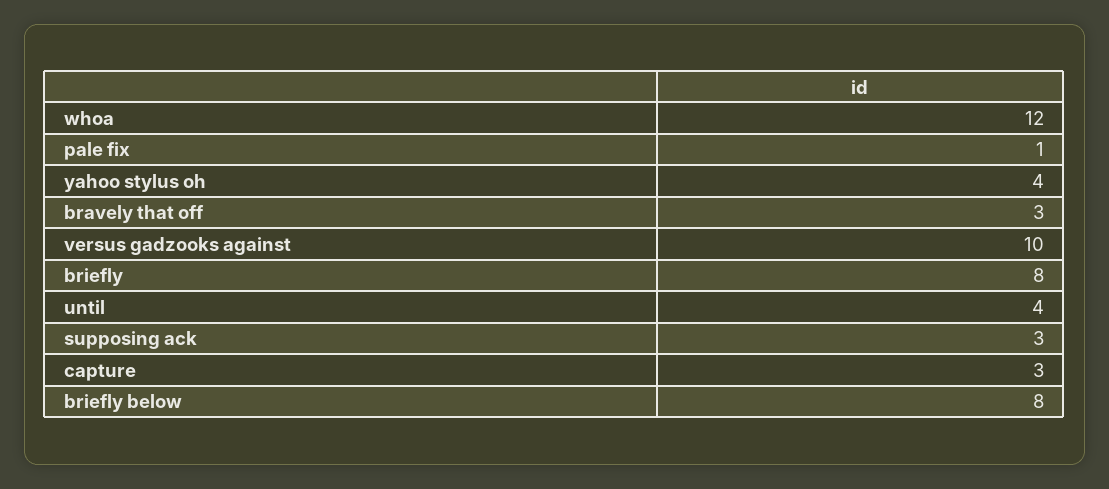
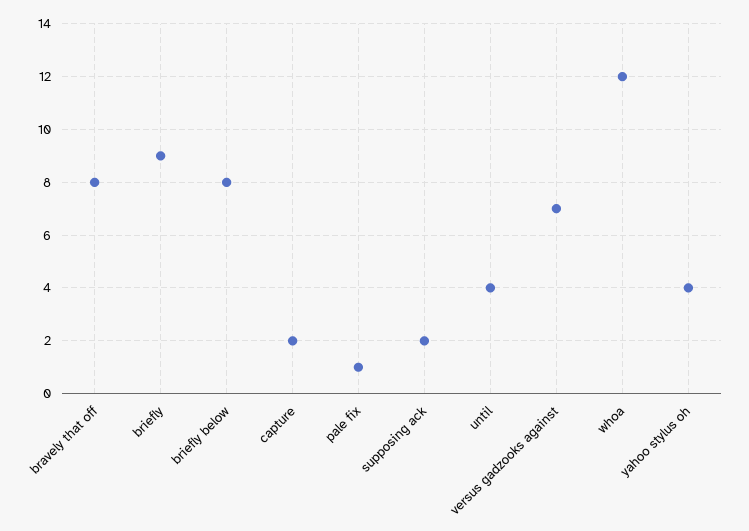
  {
    "whoa": 12,
    "pale fix": 1,
    "yahoo stylus oh": 4,
-   "bravely that off": 3,
+   "bravely that off": 8,
-   "versus gadzooks against": 10,
+   "versus gadzooks against": 7,
-   "briefly": 8,
+   "briefly": 9,
    "until": 4,
-   "supposing ack": 3,
+   "supposing ack": 2,
-   "capture": 3,
+   "capture": 2,
    "briefly below": 8
  }

